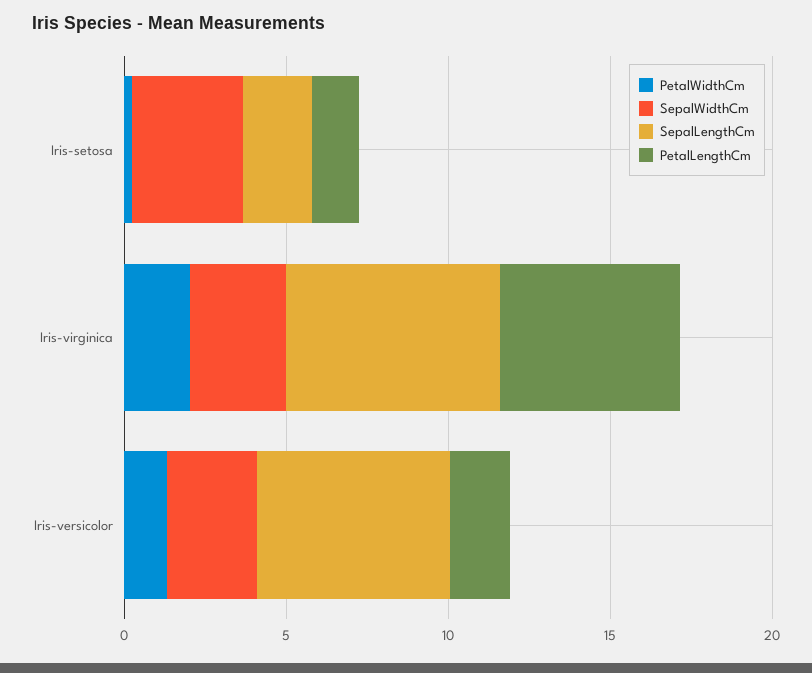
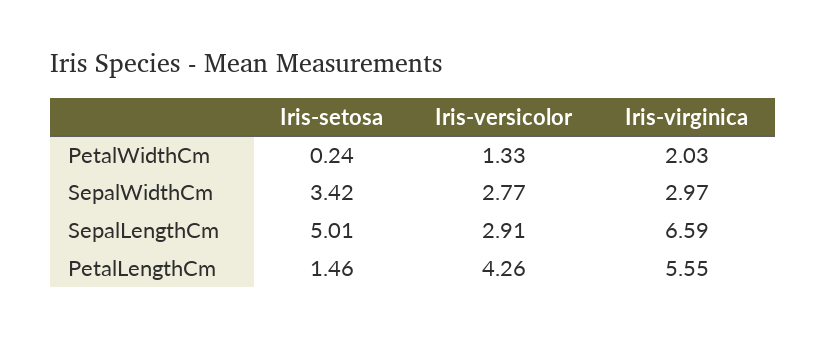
  {
    "PetalWidthCm": {
      "Iris-setosa": 0.24,
      "Iris-virginica": 2.03,
      "Iris-versicolor": 1.33
    },
    "SepalWidthCm": {
      "Iris-setosa": 3.42,
      "Iris-virginica": 2.97,
      "Iris-versicolor": 2.77
    },
    "SepalLengthCm": {
-     "Iris-setosa": 2,
+     "Iris-setosa": 5.01,
      "Iris-virginica": 6.59,
-     "Iris-versicolor": 6
+     "Iris-versicolor": 2.91
    },
    "PetalLengthCm": {
      "Iris-setosa": 1.46,
      "Iris-virginica": 5.55,
-     "Iris-versicolor": 2
+     "Iris-versicolor": 4.26
    }
  }

